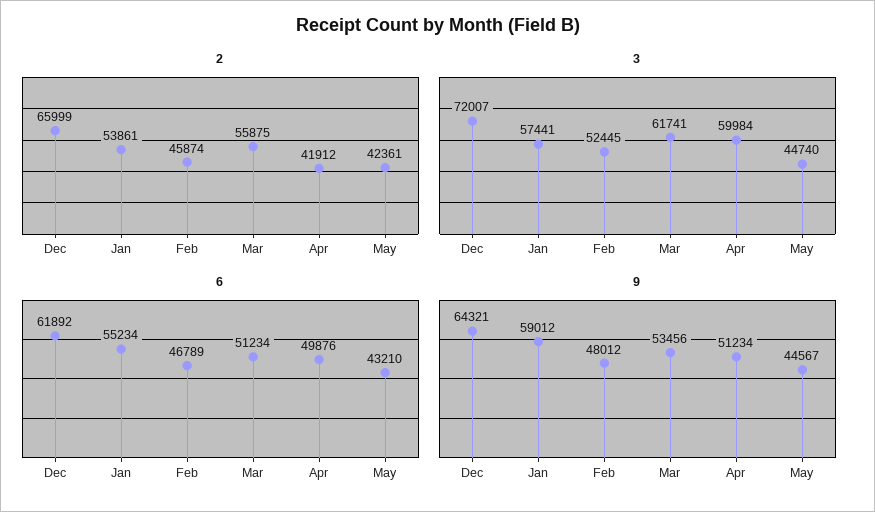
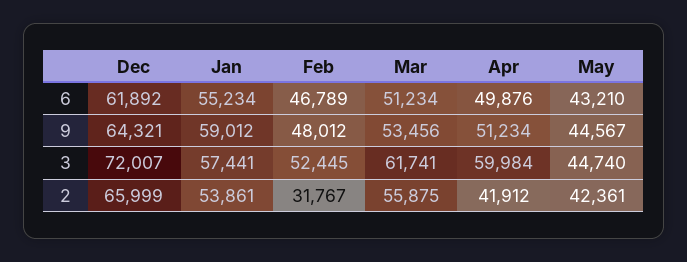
  {
    "2": {
      "Dec": 65999,
      "Jan": 53861,
-     "Feb": 45874,
+     "Feb": 31767,
      "Mar": 55875,
      "Apr": 41912,
      "May": 42361
    },
    "3": {
      "Dec": 72007,
      "Jan": 57441,
      "Feb": 52445,
      "Mar": 61741,
      "Apr": 59984,
      "May": 44740
    },
    "6": {
      "Dec": 61892,
      "Jan": 55234,
      "Feb": 46789,
      "Mar": 51234,
      "Apr": 49876,
      "May": 43210
    },
    "9": {
      "Dec": 64321,
      "Jan": 59012,
      "Feb": 48012,
      "Mar": 53456,
      "Apr": 51234,
      "May": 44567
    }
  }

